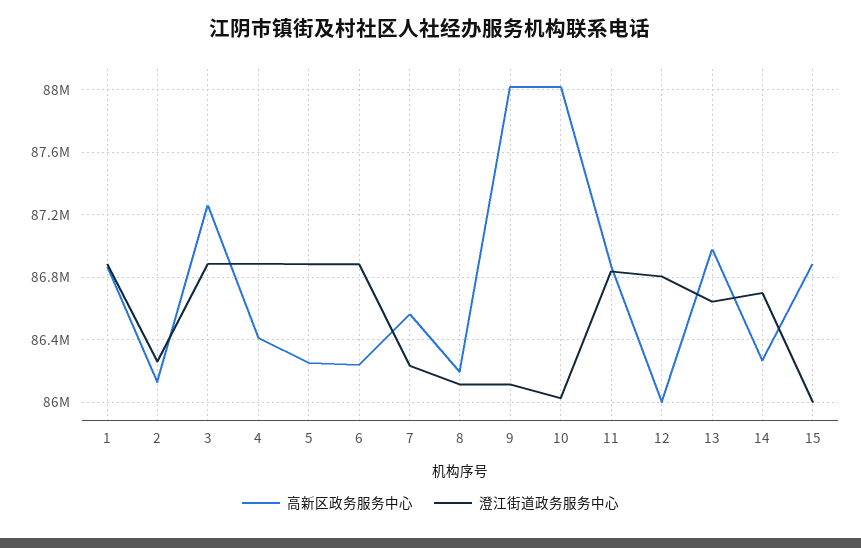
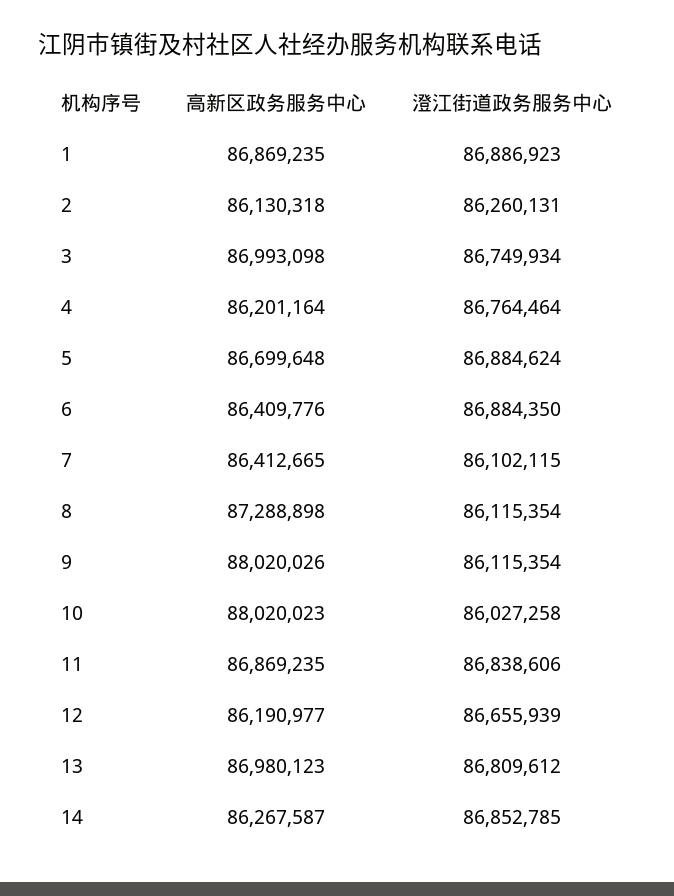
  {
    "高新区政务服务中心": {
      "1": 86869235,
      "2": 86130318,
-     "3": 87250000,
+     "3": 86993098,
-     "4": 86400000,
+     "4": 86201164,
-     "5": 86250000,
+     "5": 86699648,
-     "6": 86250000,
+     "6": 86409776,
-     "7": 86550000,
+     "7": 86412665,
-     "8": 86200000,
+     "8": 87288898,
      "9": 88020026,
      "10": 88020023,
      "11": 86869235,
-     "12": 86000000,
+     "12": 86190977,
      "13": 86980123,
-     "14": 86267587,
+     "14": 86267587
-     "15": 86900000
    },
    "澄江街道政务服务中心": {
      "1": 86886923,
      "2": 86260131,
-     "3": 86900000,
+     "3": 86749934,
-     "4": 86900000,
+     "4": 86764464,
      "5": 86884624,
      "6": 86884350,
-     "7": 86250000,
+     "7": 86102115,
      "8": 86115354,
      "9": 86115354,
      "10": 86027258,
      "11": 86838606,
-     "12": 86800000,
+     "12": 86655939,
-     "13": 86650000,
+     "13": 86809612,
-     "14": 86700000,
+     "14": 86852785
-     "15": 86000000
    }
  }

